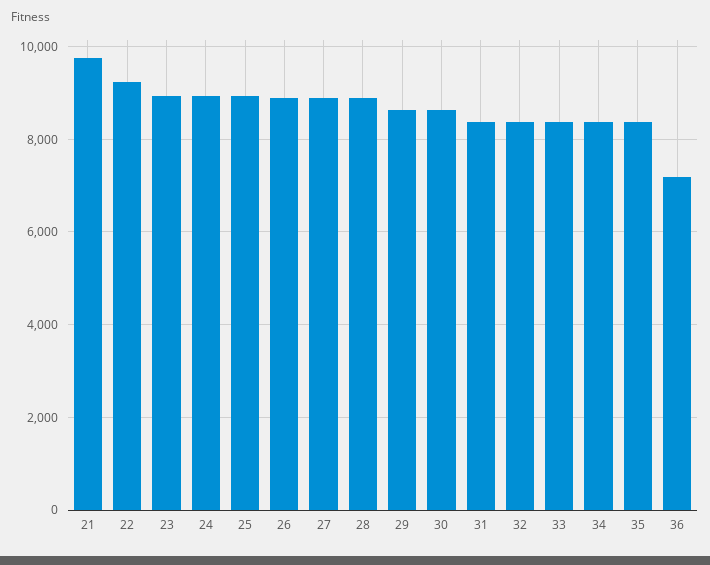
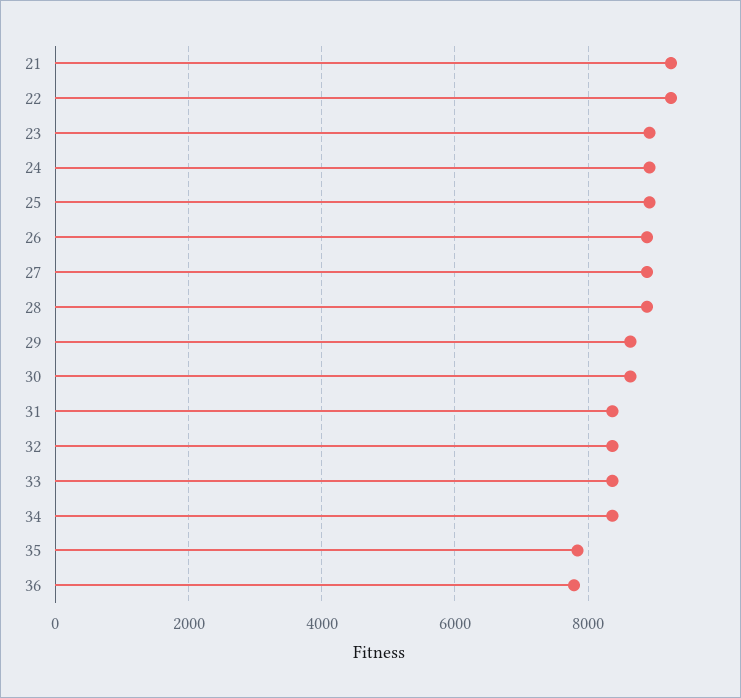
  {
-   "21": 9800,
+   "21": 9200,
    "22": 9200,
    "23": 9000,
    "24": 9000,
    "25": 9000,
    "26": 8800,
    "27": 8800,
    "28": 8800,
    "29": 8600,
    "30": 8600,
    "31": 8400,
    "32": 8400,
    "33": 8400,
    "34": 8400,
-   "35": 8400,
+   "35": 7800,
-   "36": 7200
+   "36": 7800
  }

